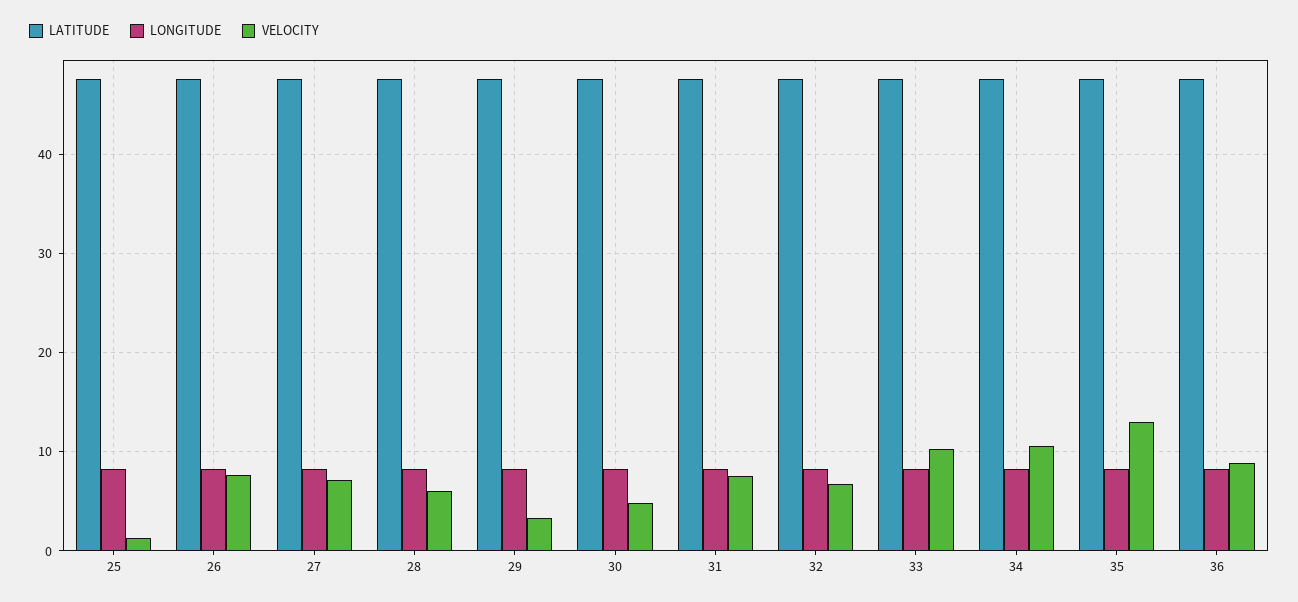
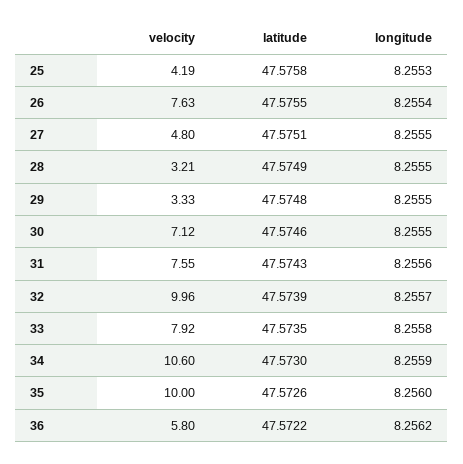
  {
    "LATITUDE": {
      "25": 47.5758,
      "26": 47.5755,
      "27": 47.5751,
      "28": 47.5749,
      "29": 47.5748,
      "30": 47.5746,
      "31": 47.5743,
      "32": 47.5739,
      "33": 47.5735,
      "34": 47.573,
      "35": 47.5726,
      "36": 47.5722
    },
    "LONGITUDE": {
      "25": 8.2553,
      "26": 8.2554,
      "27": 8.2555,
      "28": 8.2555,
      "29": 8.2555,
      "30": 8.2555,
      "31": 8.2556,
      "32": 8.2557,
      "33": 8.2558,
      "34": 8.2559,
      "35": 8.256,
      "36": 8.2562
    },
    "VELOCITY": {
-     "25": 1,
+     "25": 4.19,
      "26": 7.63,
-     "27": 7,
+     "27": 4.8,
-     "28": 6,
+     "28": 3.21,
      "29": 3.33,
-     "30": 5,
+     "30": 7.12,
      "31": 7.55,
-     "32": 7,
+     "32": 9.96,
-     "33": 10,
+     "33": 7.92,
      "34": 10.6,
-     "35": 13,
+     "35": 10,
-     "36": 9
+     "36": 5.8
    }
  }

